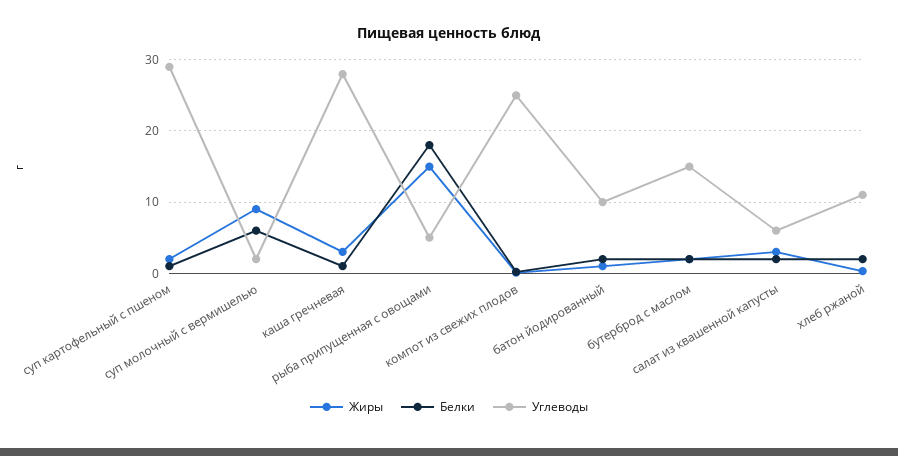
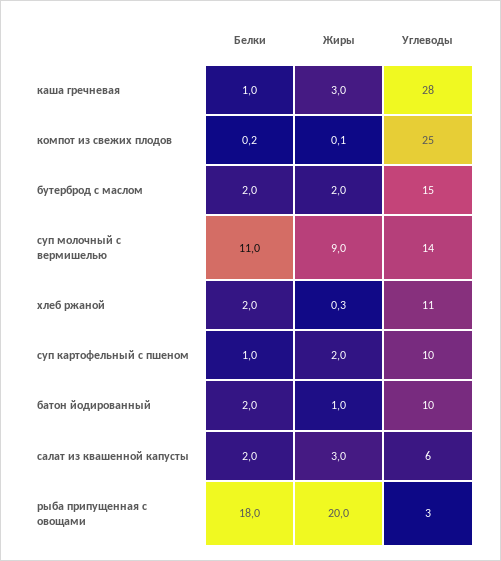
  {
    "Жиры": {
      "суп картофельный с пшеном": 2,
      "суп молочный с вермишелью": 9,
      "каша гречневая": 3,
-     "рыба припущенная с овощами": 15,
+     "рыба припущенная с овощами": 20,
      "компот из свежих плодов": 0.1,
      "батон йодированный": 1,
      "бутерброд с маслом": 2,
      "салат из квашенной капусты": 3,
      "хлеб ржаной": 0.3
    },
    "Белки": {
      "суп картофельный с пшеном": 1,
-     "суп молочный с вермишелью": 6,
+     "суп молочный с вермишелью": 11,
      "каша гречневая": 1,
      "рыба припущенная с овощами": 18,
      "компот из свежих плодов": 0.2,
      "батон йодированный": 2,
      "бутерброд с маслом": 2,
      "салат из квашенной капусты": 2,
      "хлеб ржаной": 2
    },
    "Углеводы": {
-     "суп картофельный с пшеном": 29,
+     "суп картофельный с пшеном": 10,
-     "суп молочный с вермишелью": 2,
+     "суп молочный с вермишелью": 14,
      "каша гречневая": 28,
-     "рыба припущенная с овощами": 5,
+     "рыба припущенная с овощами": 3,
      "компот из свежих плодов": 25,
      "батон йодированный": 10,
      "бутерброд с маслом": 15,
      "салат из квашенной капусты": 6,
      "хлеб ржаной": 11
    }
  }

